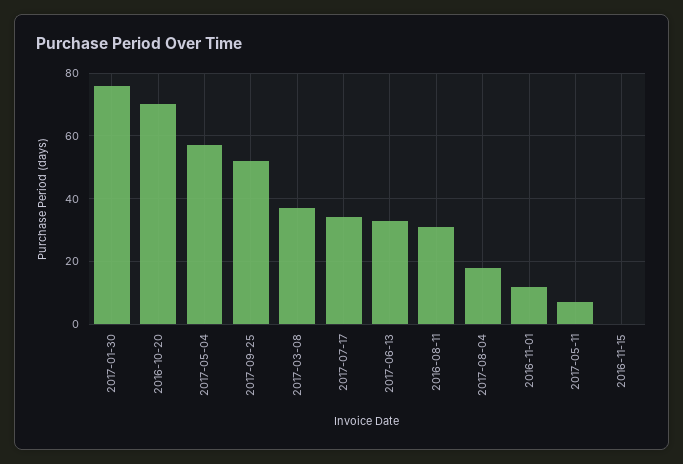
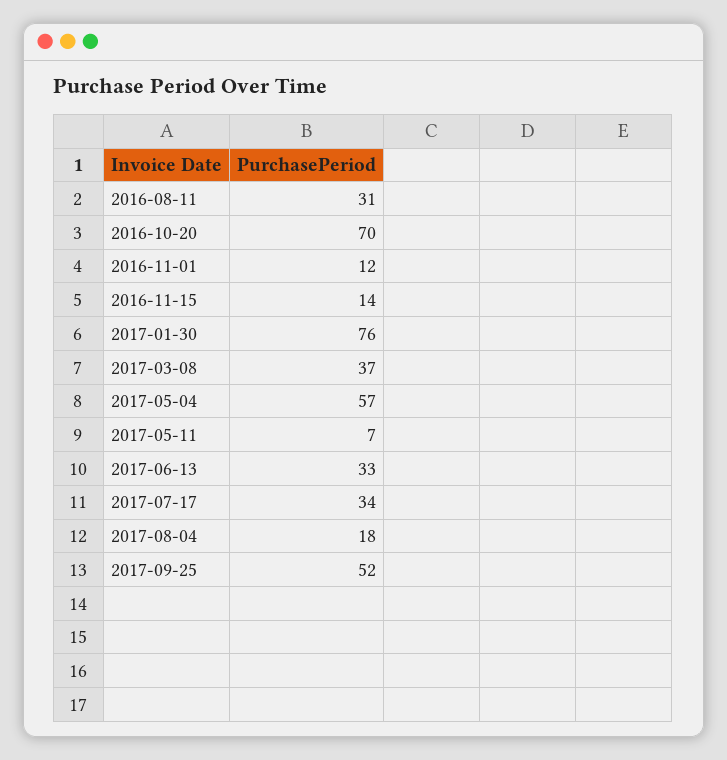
  {
    "2017-01-30": 76,
    "2016-10-20": 70,
    "2017-05-04": 57,
    "2017-09-25": 52,
    "2017-03-08": 37,
    "2017-07-17": 34,
    "2017-06-13": 33,
    "2016-08-11": 31,
    "2017-08-04": 18,
    "2016-11-01": 12,
    "2017-05-11": 7,
-   "2016-11-15": 0
+   "2016-11-15": 14
  }

